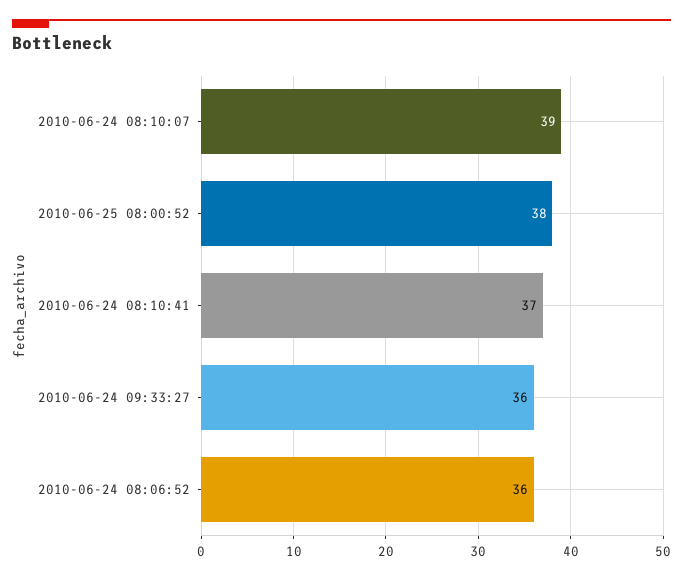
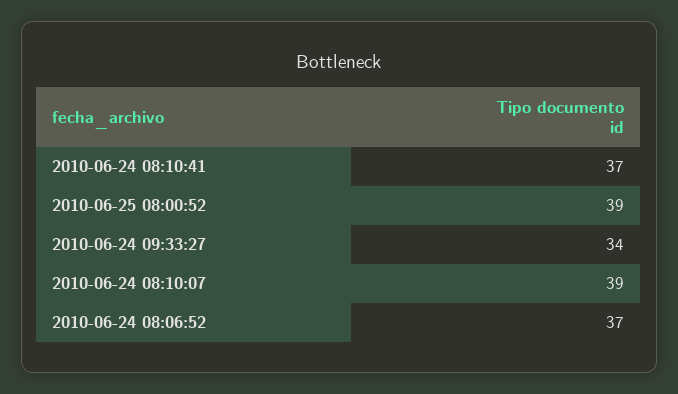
  {
    "2010-06-24 08:10:07": 39,
-   "2010-06-25 08:00:52": 38,
+   "2010-06-25 08:00:52": 39,
    "2010-06-24 08:10:41": 37,
-   "2010-06-24 09:33:27": 36,
+   "2010-06-24 09:33:27": 34,
-   "2010-06-24 08:06:52": 36
+   "2010-06-24 08:06:52": 37
  }

